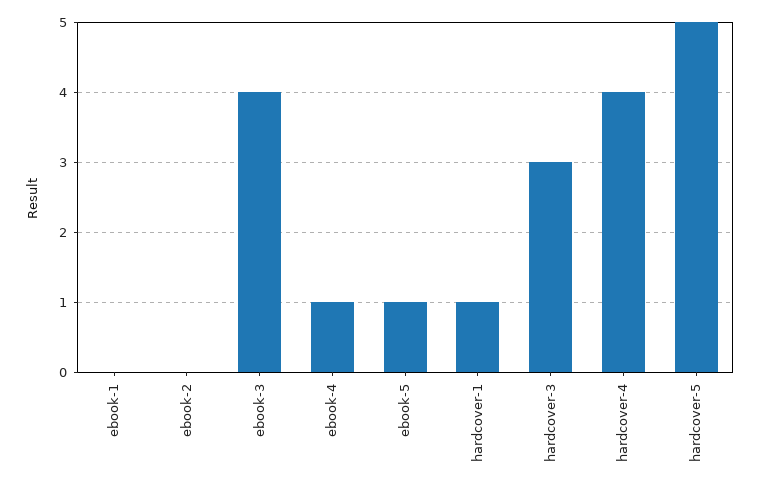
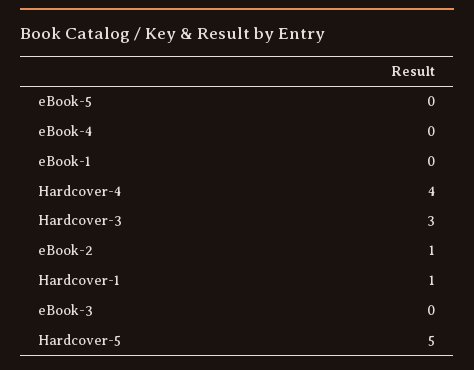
  {
    "ebook-1": 0,
-   "ebook-2": 0,
+   "ebook-2": 1,
-   "ebook-3": 4,
+   "ebook-3": 0,
-   "ebook-4": 1,
+   "ebook-4": 0,
-   "ebook-5": 1,
+   "ebook-5": 0,
    "hardcover-1": 1,
    "hardcover-3": 3,
    "hardcover-4": 4,
    "hardcover-5": 5
  }

